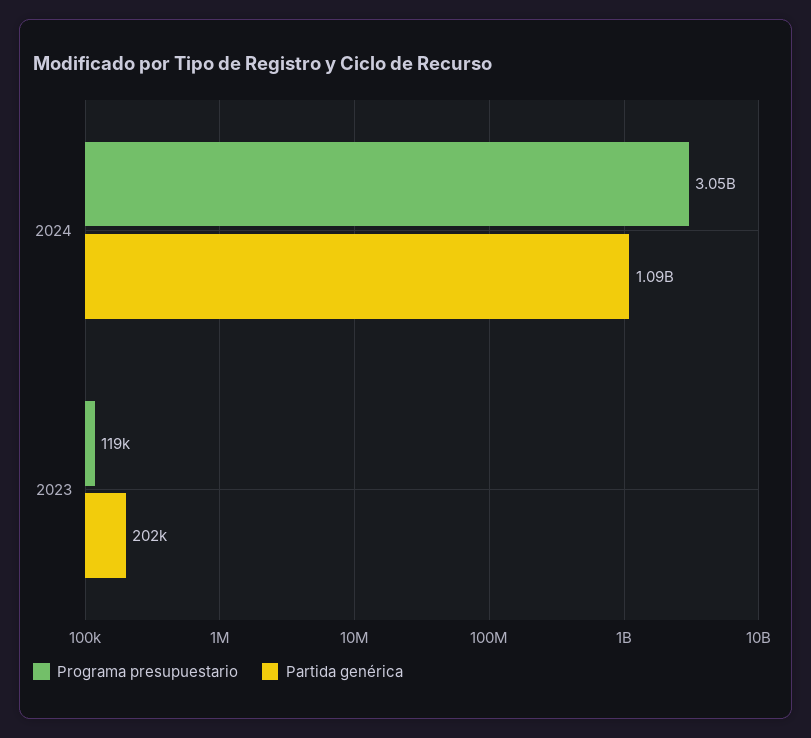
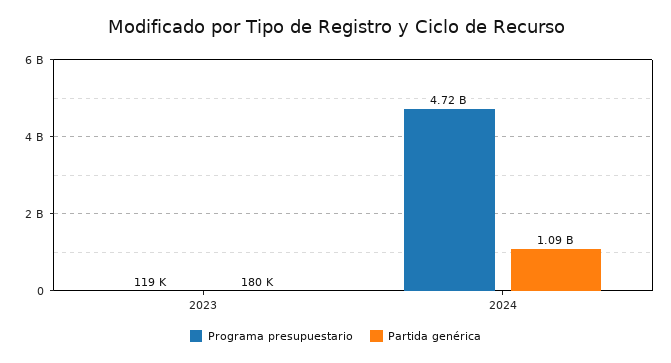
  {
    "Programa presupuestario": {
-     "2024": 3050000000,
+     "2024": 4720000000,
      "2023": 119000
    },
    "Partida genérica": {
      "2024": 1090000000,
-     "2023": 202000
+     "2023": 180000
    }
  }

